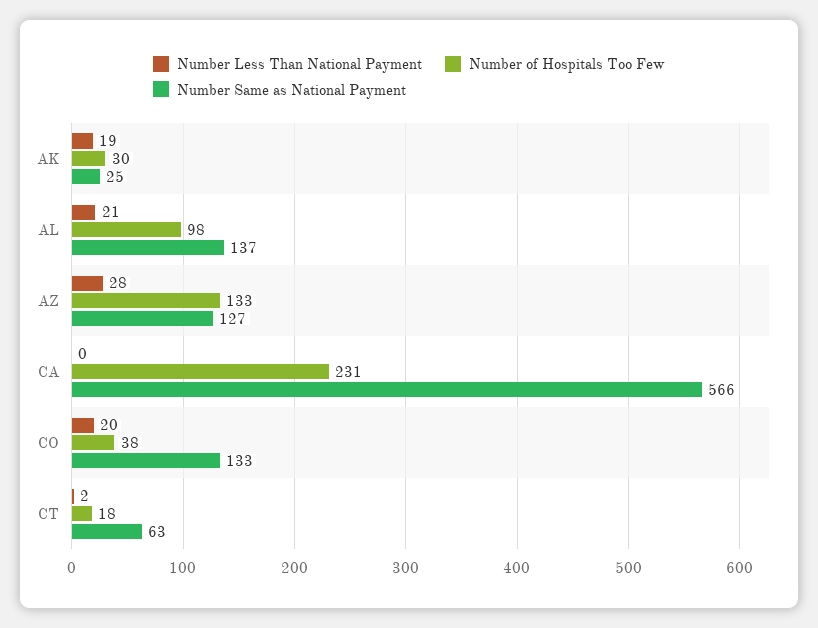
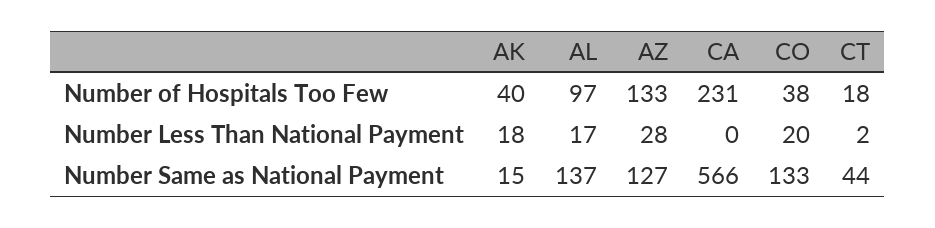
  {
    "Number Less Than National Payment": {
-     "AK": 19,
+     "AK": 18,
-     "AL": 21,
+     "AL": 17,
      "AZ": 28,
      "CA": 0,
      "CO": 20,
      "CT": 2
    },
    "Number of Hospitals Too Few": {
-     "AK": 30,
+     "AK": 40,
-     "AL": 98,
+     "AL": 97,
      "AZ": 133,
      "CA": 231,
      "CO": 38,
      "CT": 18
    },
    "Number Same as National Payment": {
-     "AK": 25,
+     "AK": 15,
      "AL": 137,
      "AZ": 127,
      "CA": 566,
      "CO": 133,
-     "CT": 63
+     "CT": 44
    }
  }

